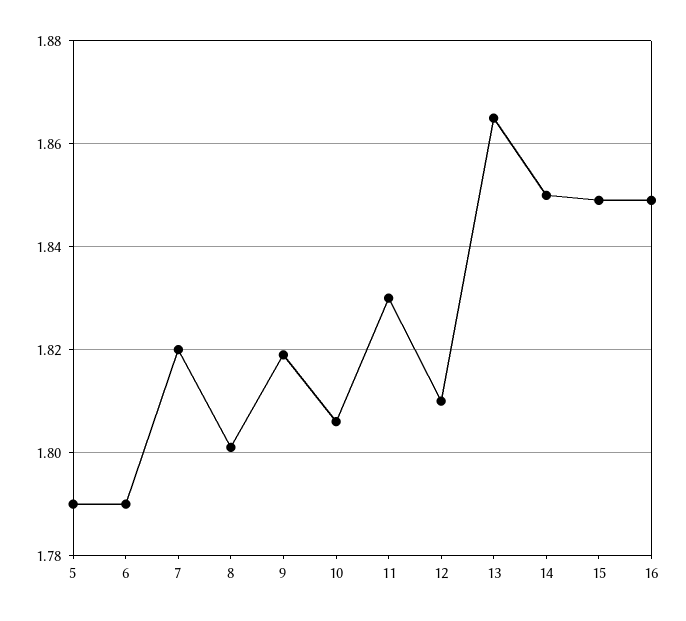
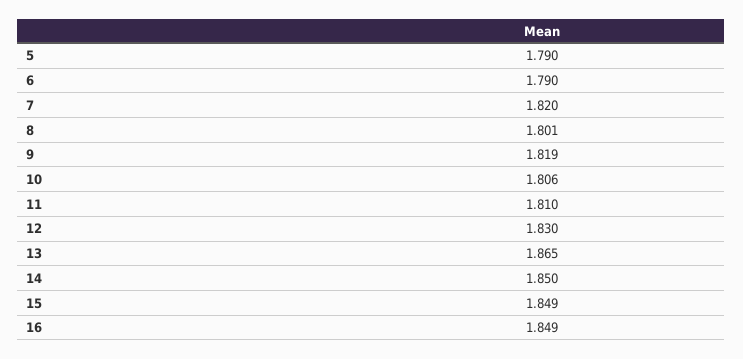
  {
    "5": 1.79,
    "6": 1.79,
    "7": 1.82,
    "8": 1.801,
    "9": 1.819,
    "10": 1.806,
-   "11": 1.83,
+   "11": 1.81,
-   "12": 1.81,
+   "12": 1.83,
    "13": 1.865,
    "14": 1.85,
    "15": 1.849,
    "16": 1.849
  }

